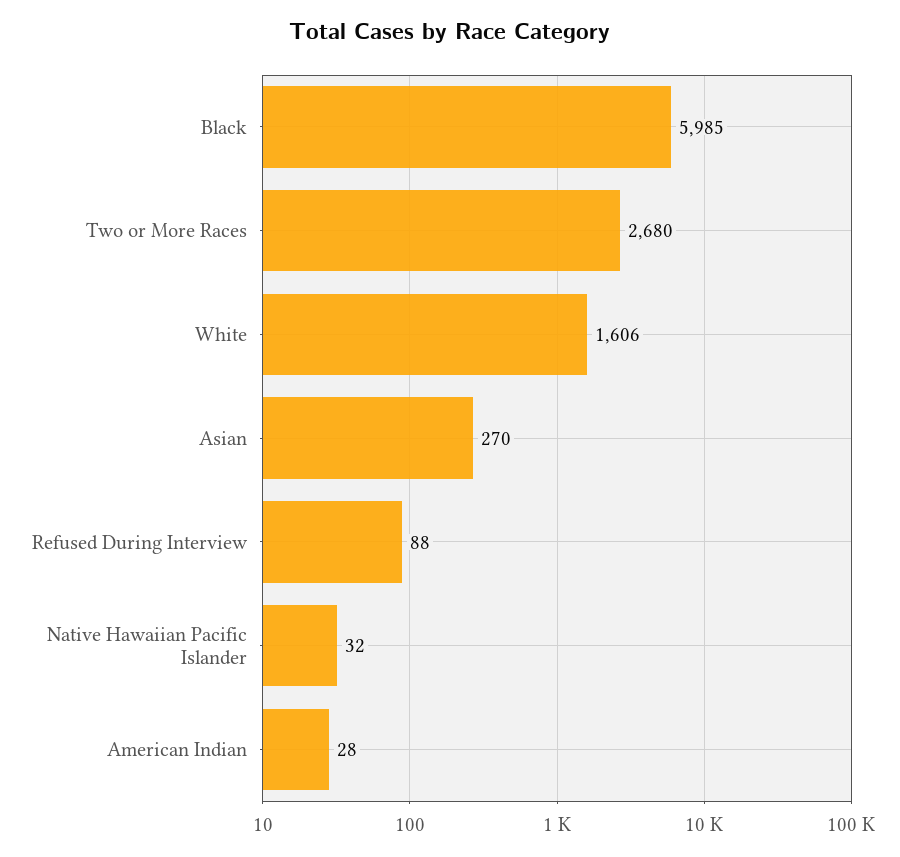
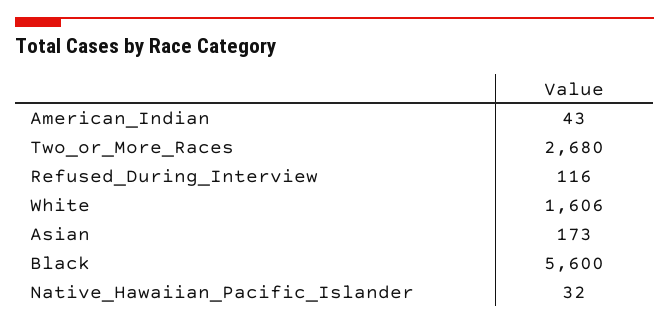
  {
-   "Black": 5985,
+   "Black": 5600,
    "Two or More Races": 2680,
    "White": 1606,
-   "Asian": 270,
+   "Asian": 173,
-   "Refused During Interview": 88,
+   "Refused During Interview": 116,
    "Native Hawaiian Pacific Islander": 32,
-   "American Indian": 28
+   "American Indian": 43
  }

